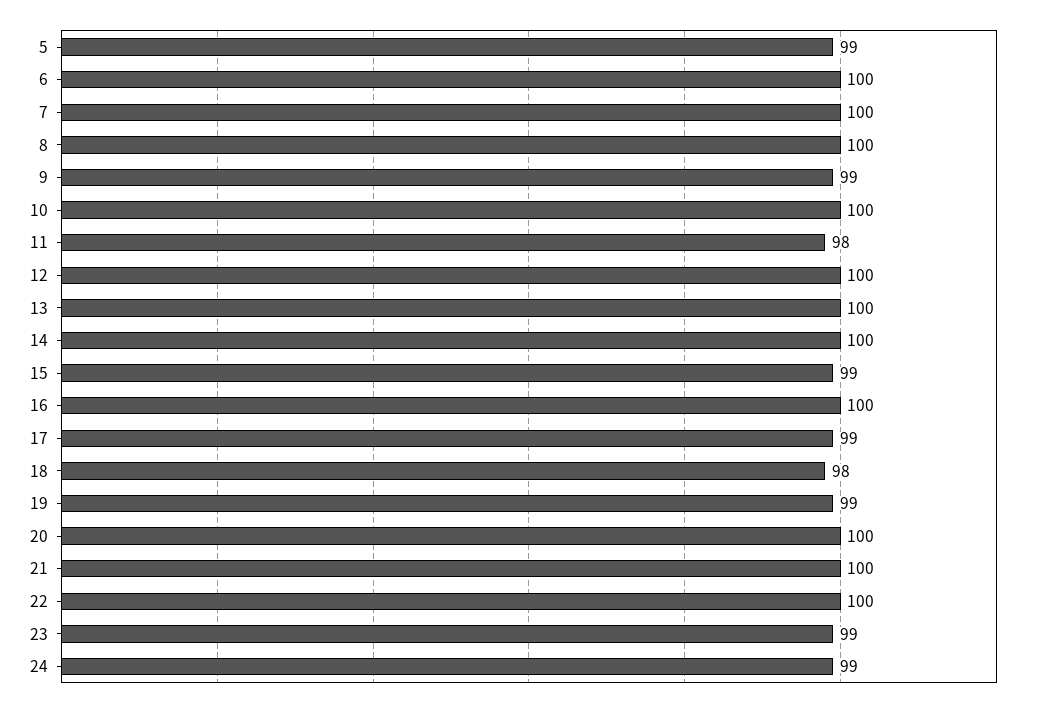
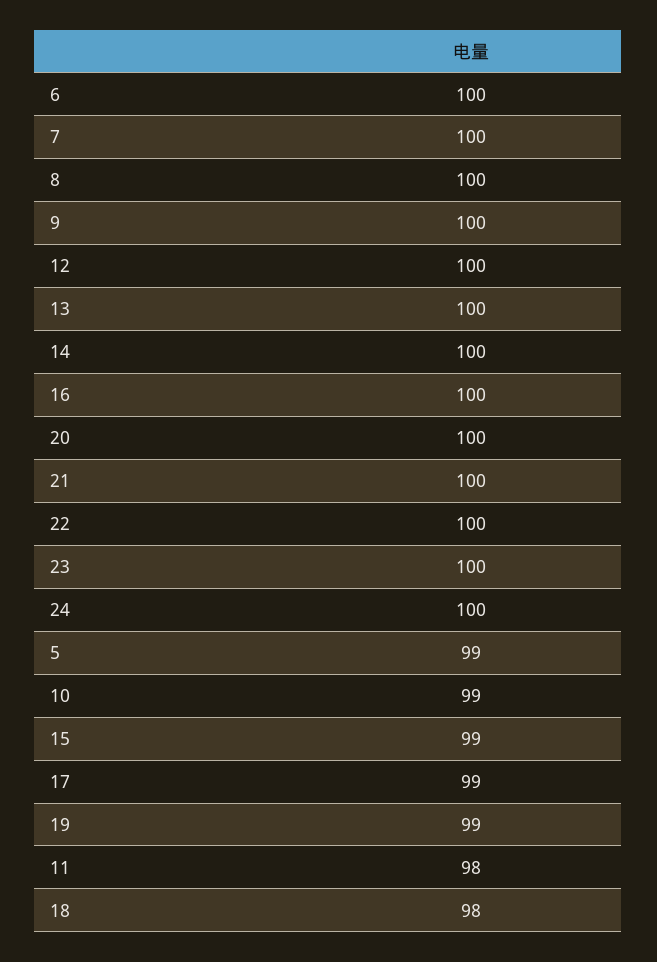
  {
    "5": 99,
    "6": 100,
    "7": 100,
    "8": 100,
-   "9": 99,
+   "9": 100,
-   "10": 100,
+   "10": 99,
    "11": 98,
    "12": 100,
    "13": 100,
    "14": 100,
    "15": 99,
    "16": 100,
    "17": 99,
    "18": 98,
    "19": 99,
    "20": 100,
    "21": 100,
    "22": 100,
-   "23": 99,
+   "23": 100,
-   "24": 99
+   "24": 100
  }

